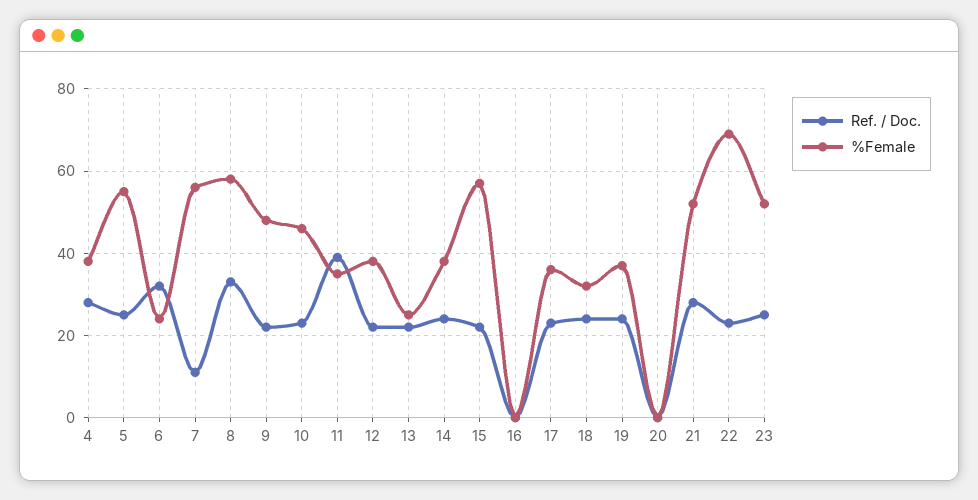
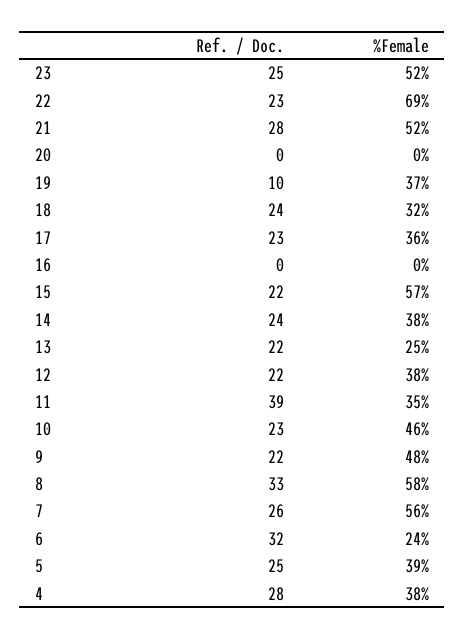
  {
    "Ref. / Doc.": {
      "4": 28,
      "5": 25,
      "6": 32,
-     "7": 10,
+     "7": 26,
      "8": 33,
      "9": 22,
      "10": 23,
      "11": 39,
      "12": 22,
      "13": 22,
      "14": 24,
      "15": 22,
      "16": 0,
      "17": 23,
      "18": 24,
-     "19": 25,
+     "19": 10,
      "20": 0,
      "21": 28,
      "22": 23,
      "23": 25
    },
    "%Female": {
      "4": 38,
-     "5": 55,
+     "5": 39,
      "6": 24,
      "7": 56,
      "8": 58,
      "9": 48,
      "10": 46,
      "11": 35,
      "12": 38,
      "13": 25,
      "14": 38,
      "15": 57,
      "16": 0,
      "17": 36,
      "18": 32,
      "19": 37,
      "20": 0,
      "21": 52,
      "22": 69,
      "23": 52
    }
  }

